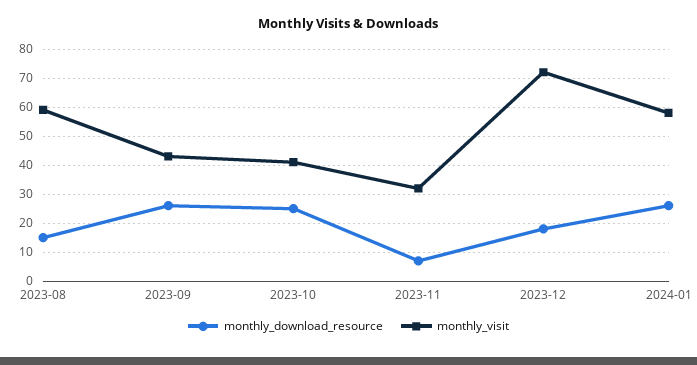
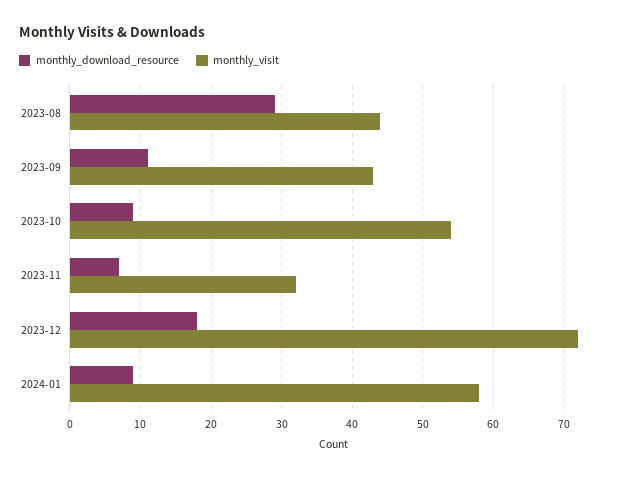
  {
    "monthly_download_resource": {
-     "2023-08": 15,
+     "2023-08": 29,
-     "2023-09": 25,
+     "2023-09": 11,
-     "2023-10": 25,
+     "2023-10": 9,
      "2023-11": 7,
      "2023-12": 18,
-     "2024-01": 25
+     "2024-01": 9
    },
    "monthly_visit": {
-     "2023-08": 60,
+     "2023-08": 44,
      "2023-09": 43,
-     "2023-10": 40,
+     "2023-10": 54,
      "2023-11": 32,
      "2023-12": 72,
      "2024-01": 58
    }
  }

